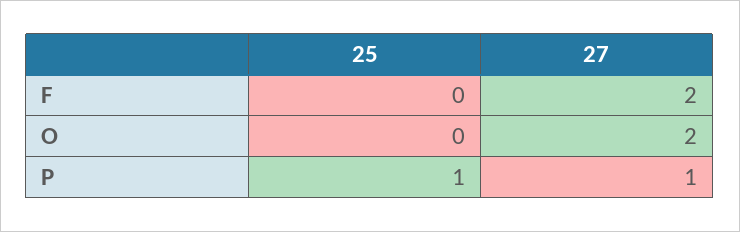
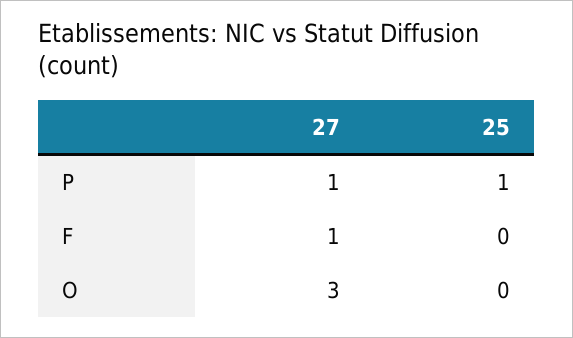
  {
    "25": {
      "F": 0,
      "O": 0,
      "P": 1
    },
    "27": {
-     "F": 2,
+     "F": 1,
-     "O": 2,
+     "O": 3,
      "P": 1
    }
  }

